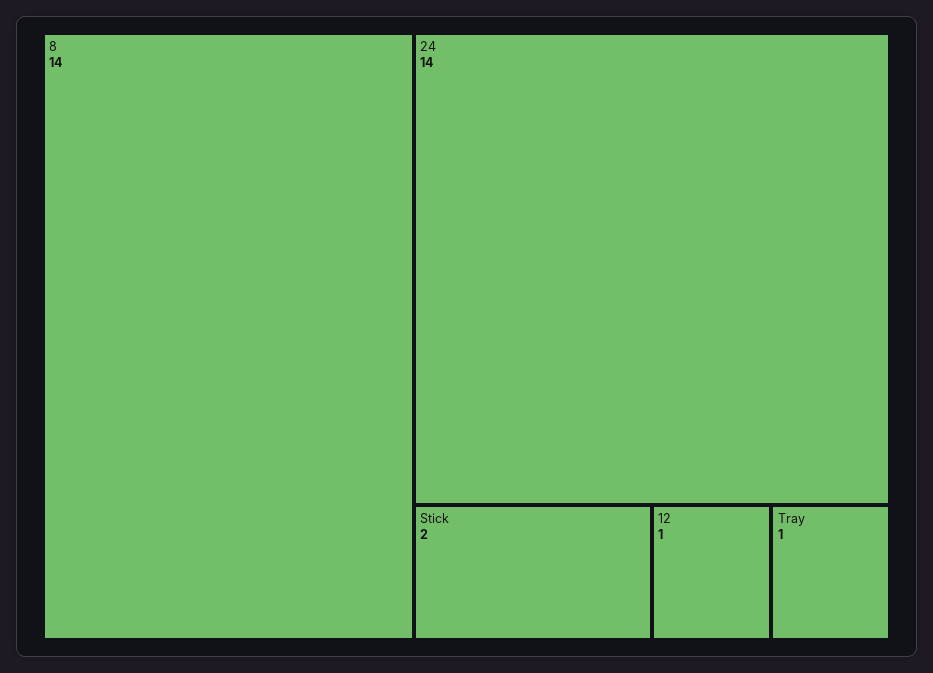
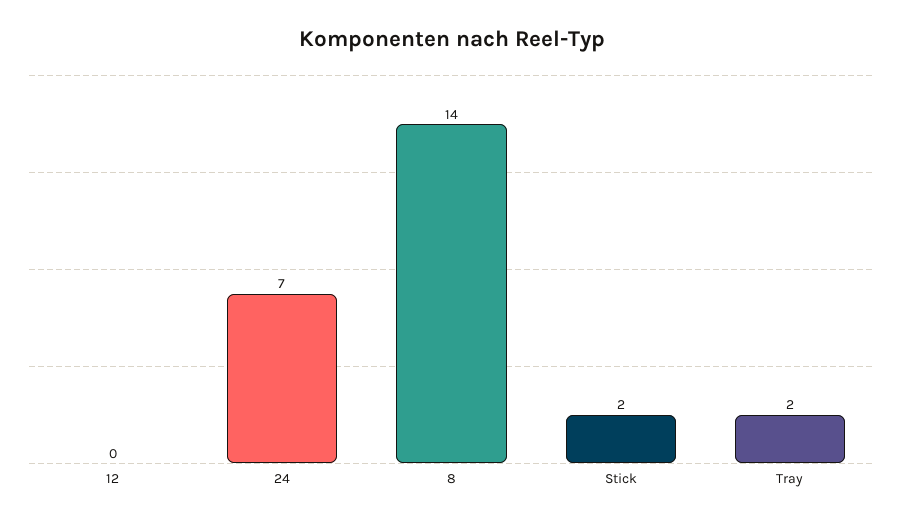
  {
    "8": 14,
-   "24": 14,
+   "24": 7,
    "Stick": 2,
-   "12": 1,
+   "12": 0,
-   "Tray": 1
+   "Tray": 2
  }

